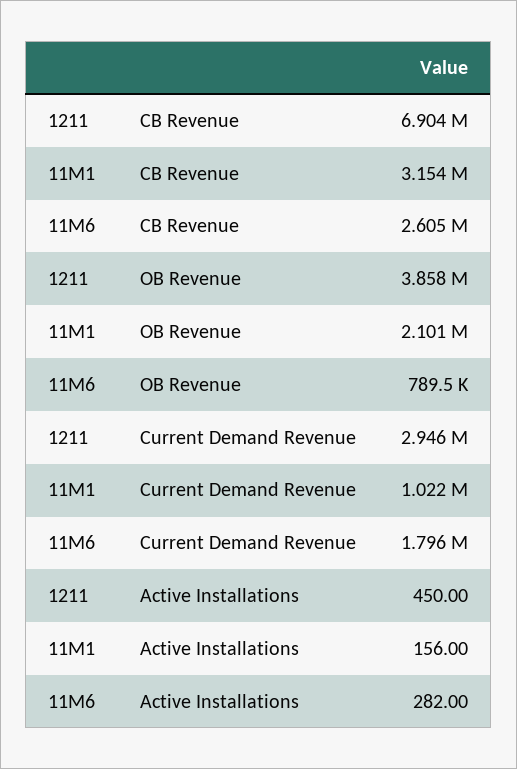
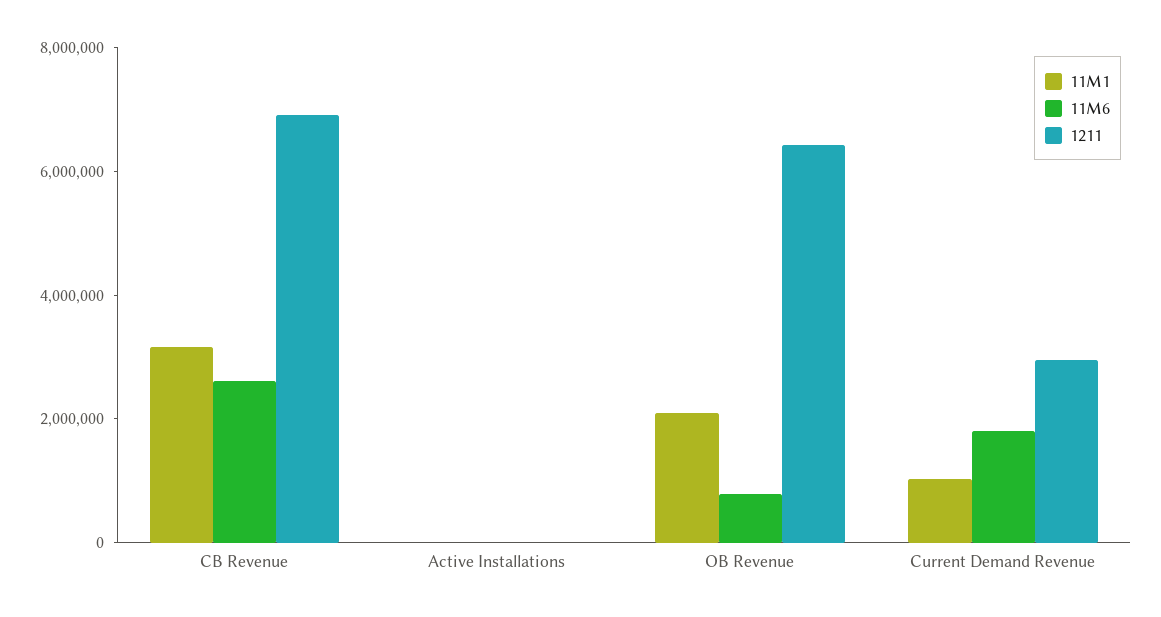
  {
    "1211": {
      "CB Revenue": 6904000,
-     "OB Revenue": 3858000,
+     "OB Revenue": 6500000,
      "Current Demand Revenue": 2946000,
      "Active Installations": 450
    },
    "11M1": {
      "CB Revenue": 3154000,
      "OB Revenue": 2101000,
      "Current Demand Revenue": 1022000,
      "Active Installations": 156
    },
    "11M6": {
      "CB Revenue": 2605000,
      "OB Revenue": 789500,
      "Current Demand Revenue": 1796000,
      "Active Installations": 282
    }
  }

